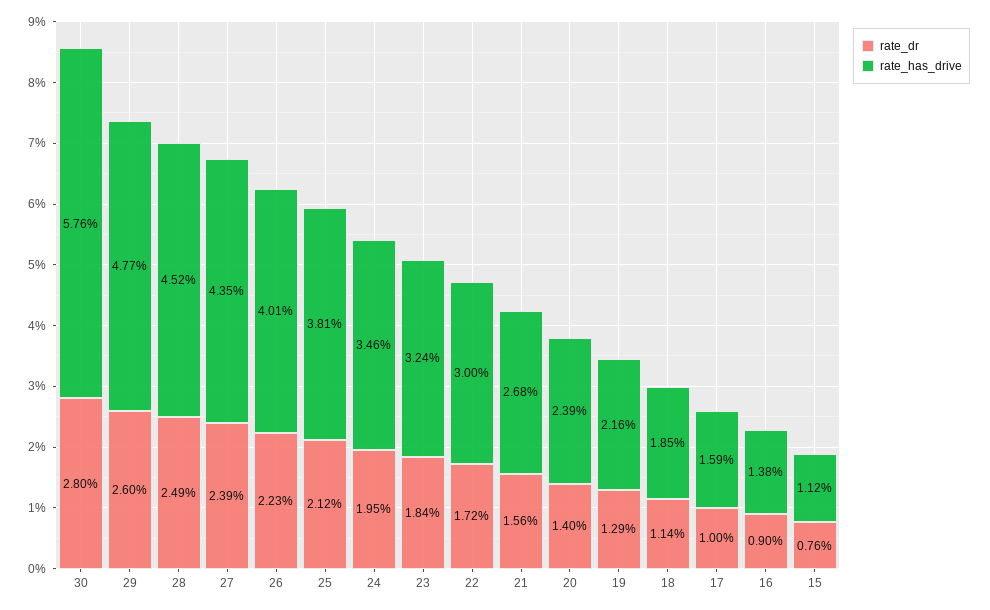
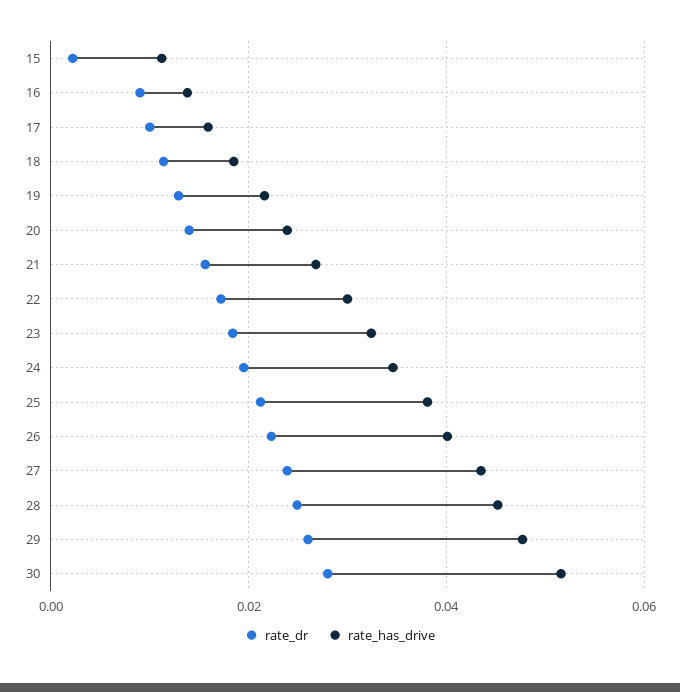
  {
    "rate_dr": {
      "30": 0.028,
      "29": 0.026,
      "28": 0.0249,
      "27": 0.0239,
      "26": 0.0223,
      "25": 0.0212,
      "24": 0.0195,
      "23": 0.0184,
      "22": 0.0172,
      "21": 0.0156,
      "20": 0.014,
      "19": 0.0129,
      "18": 0.0114,
      "17": 0.01,
      "16": 0.009,
-     "15": 0.0076
+     "15": 0.002
    },
    "rate_has_drive": {
-     "30": 0.0576,
+     "30": 0.052,
      "29": 0.0477,
      "28": 0.0452,
      "27": 0.0435,
      "26": 0.0401,
      "25": 0.0381,
      "24": 0.0346,
      "23": 0.0324,
      "22": 0.03,
      "21": 0.0268,
      "20": 0.0239,
      "19": 0.0216,
      "18": 0.0185,
      "17": 0.0159,
      "16": 0.0138,
      "15": 0.0112
    }
  }

